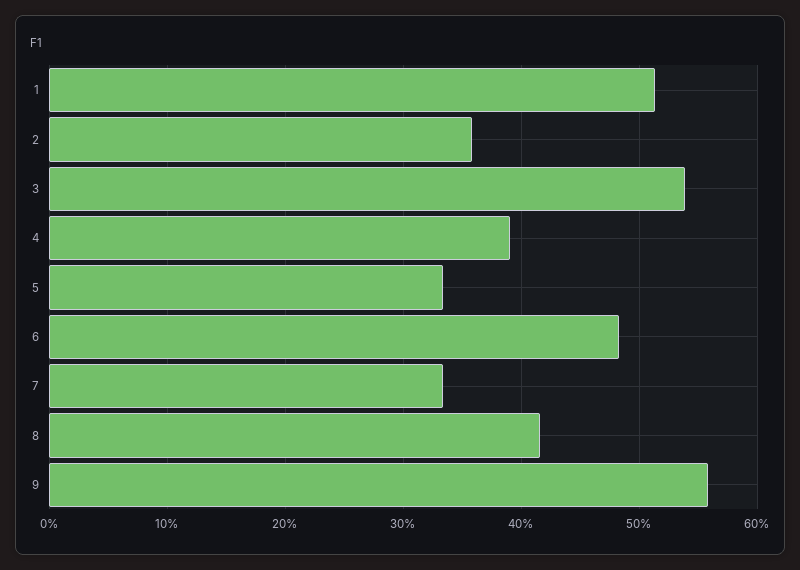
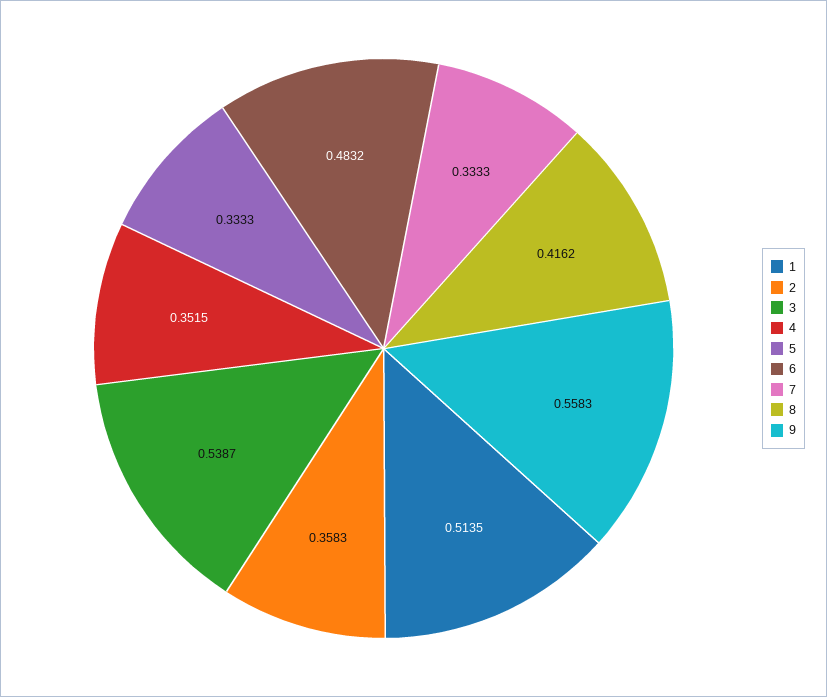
  {
    "1": 0.5135,
    "2": 0.3583,
    "3": 0.5387,
-   "4": 0.39,
+   "4": 0.3515,
    "5": 0.3333,
    "6": 0.4832,
    "7": 0.3333,
    "8": 0.4162,
    "9": 0.5583
  }

